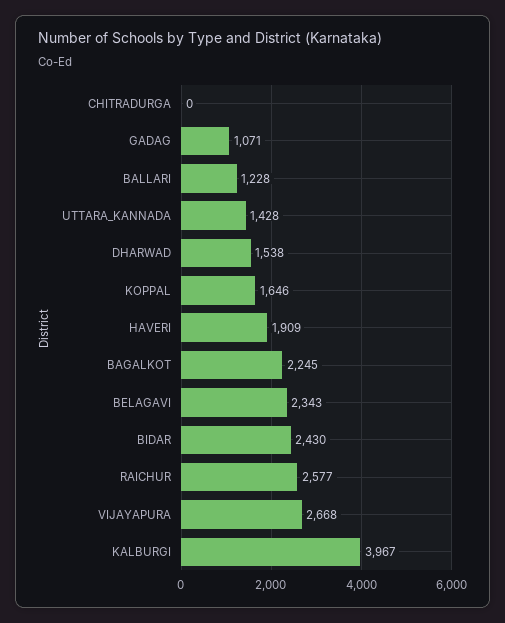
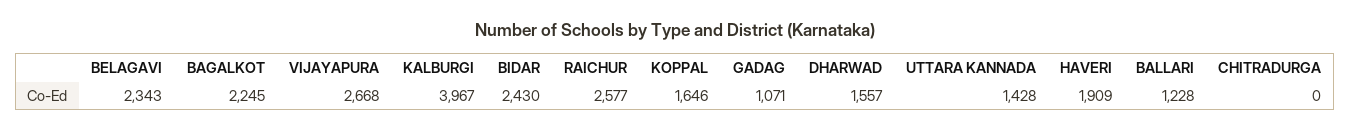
  {
    "CHITRADURGA": 0,
    "GADAG": 1071,
    "BALLARI": 1228,
    "UTTARA_KANNADA": 1428,
-   "DHARWAD": 1538,
+   "DHARWAD": 1557,
    "KOPPAL": 1646,
    "HAVERI": 1909,
    "BAGALKOT": 2245,
    "BELAGAVI": 2343,
    "BIDAR": 2430,
    "RAICHUR": 2577,
    "VIJAYAPURA": 2668,
    "KALBURGI": 3967
  }

